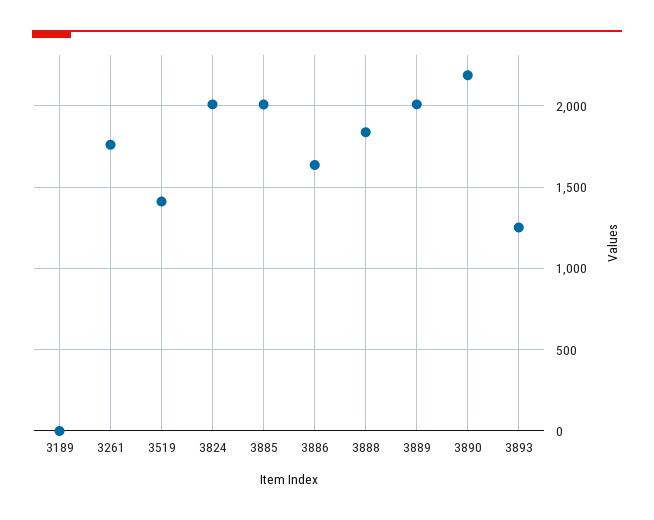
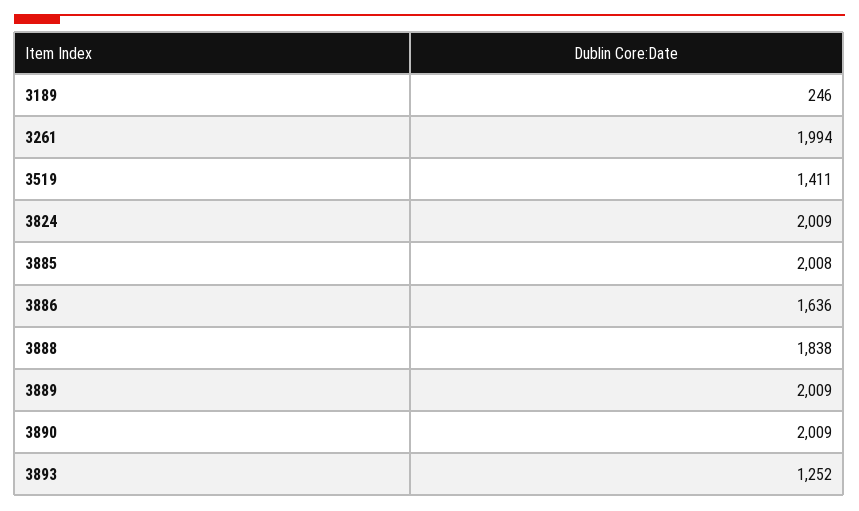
  {
-   "3189": 0,
+   "3189": 246,
-   "3261": 1750,
+   "3261": 1994,
    "3519": 1411,
    "3824": 2009,
    "3885": 2008,
    "3886": 1636,
    "3888": 1838,
    "3889": 2009,
-   "3890": 2200,
+   "3890": 2009,
    "3893": 1252
  }

